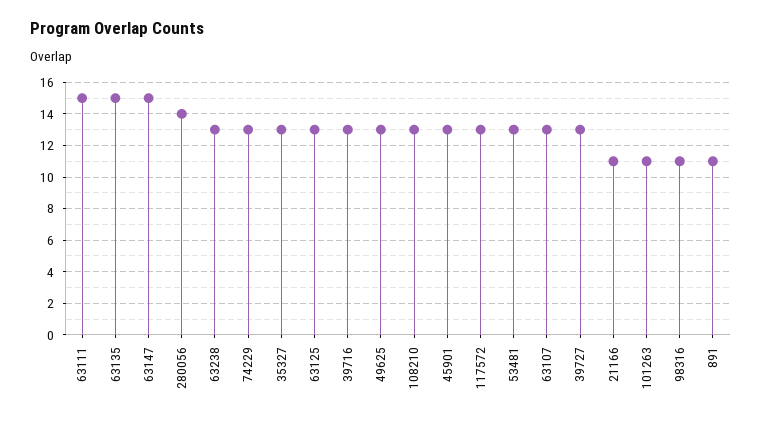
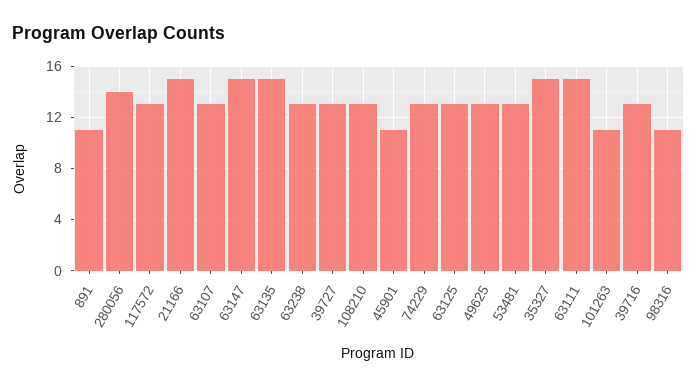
  {
    "63111": 15,
    "63135": 15,
    "63147": 15,
    "280056": 14,
    "63238": 13,
    "74229": 13,
-   "35327": 13,
+   "35327": 15,
    "63125": 13,
    "39716": 13,
    "49625": 13,
    "108210": 13,
-   "45901": 13,
+   "45901": 11,
    "117572": 13,
    "53481": 13,
    "63107": 13,
    "39727": 13,
-   "21166": 11,
+   "21166": 15,
    "101263": 11,
    "98316": 11,
    "891": 11
  }

